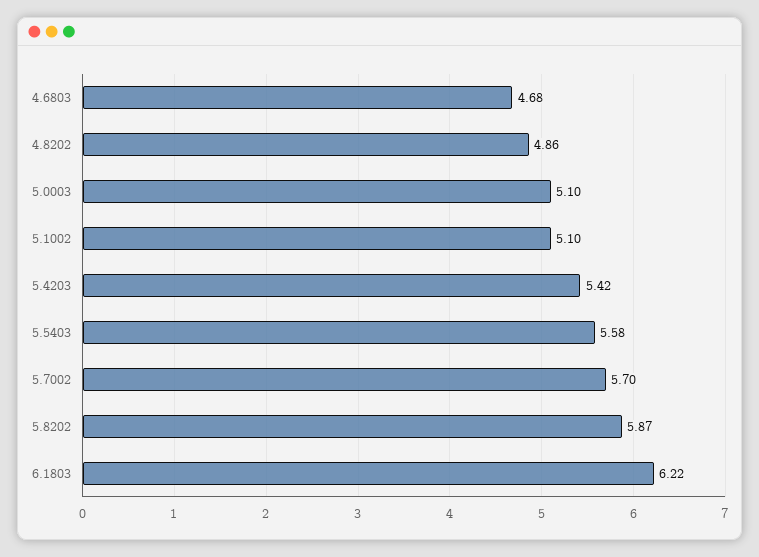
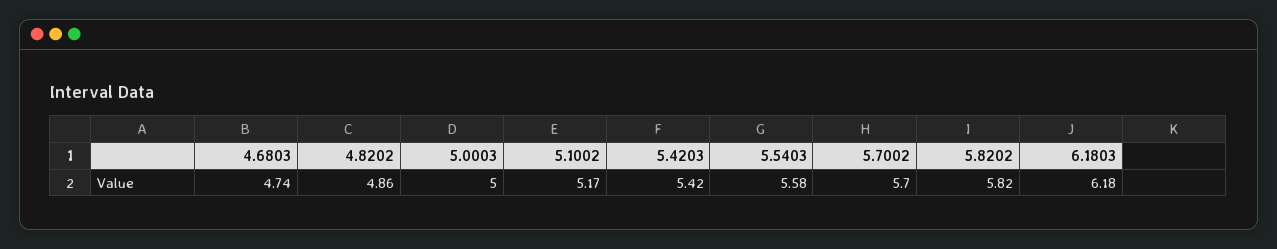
  {
-   "4.6803": 4.68,
+   "4.6803": 4.74,
    "4.8202": 4.86,
-   "5.0003": 5.1,
+   "5.0003": 5,
-   "5.1002": 5.1,
+   "5.1002": 5.17,
    "5.4203": 5.42,
    "5.5403": 5.58,
    "5.7002": 5.7,
-   "5.8202": 5.87,
+   "5.8202": 5.82,
-   "6.1803": 6.22
+   "6.1803": 6.18
  }

